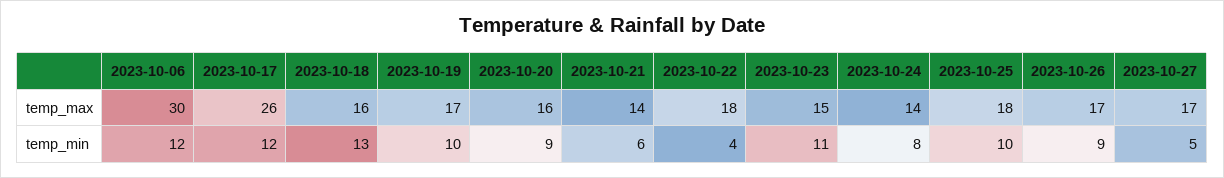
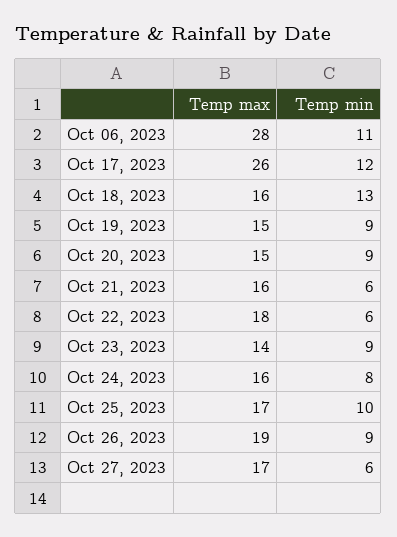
  {
    "2023-10-06": {
-     "temp_max": 30,
+     "temp_max": 28,
-     "temp_min": 12
+     "temp_min": 11
    },
    "2023-10-17": {
      "temp_max": 26,
      "temp_min": 12
    },
    "2023-10-18": {
      "temp_max": 16,
      "temp_min": 13
    },
    "2023-10-19": {
-     "temp_max": 17,
+     "temp_max": 15,
-     "temp_min": 10
+     "temp_min": 9
    },
    "2023-10-20": {
-     "temp_max": 16,
+     "temp_max": 15,
      "temp_min": 9
    },
    "2023-10-21": {
-     "temp_max": 14,
+     "temp_max": 16,
      "temp_min": 6
    },
    "2023-10-22": {
      "temp_max": 18,
-     "temp_min": 4
+     "temp_min": 6
    },
    "2023-10-23": {
-     "temp_max": 15,
+     "temp_max": 14,
-     "temp_min": 11
+     "temp_min": 9
    },
    "2023-10-24": {
-     "temp_max": 14,
+     "temp_max": 16,
      "temp_min": 8
    },
    "2023-10-25": {
-     "temp_max": 18,
+     "temp_max": 17,
      "temp_min": 10
    },
    "2023-10-26": {
-     "temp_max": 17,
+     "temp_max": 19,
      "temp_min": 9
    },
    "2023-10-27": {
      "temp_max": 17,
-     "temp_min": 5
+     "temp_min": 6
    }
  }

